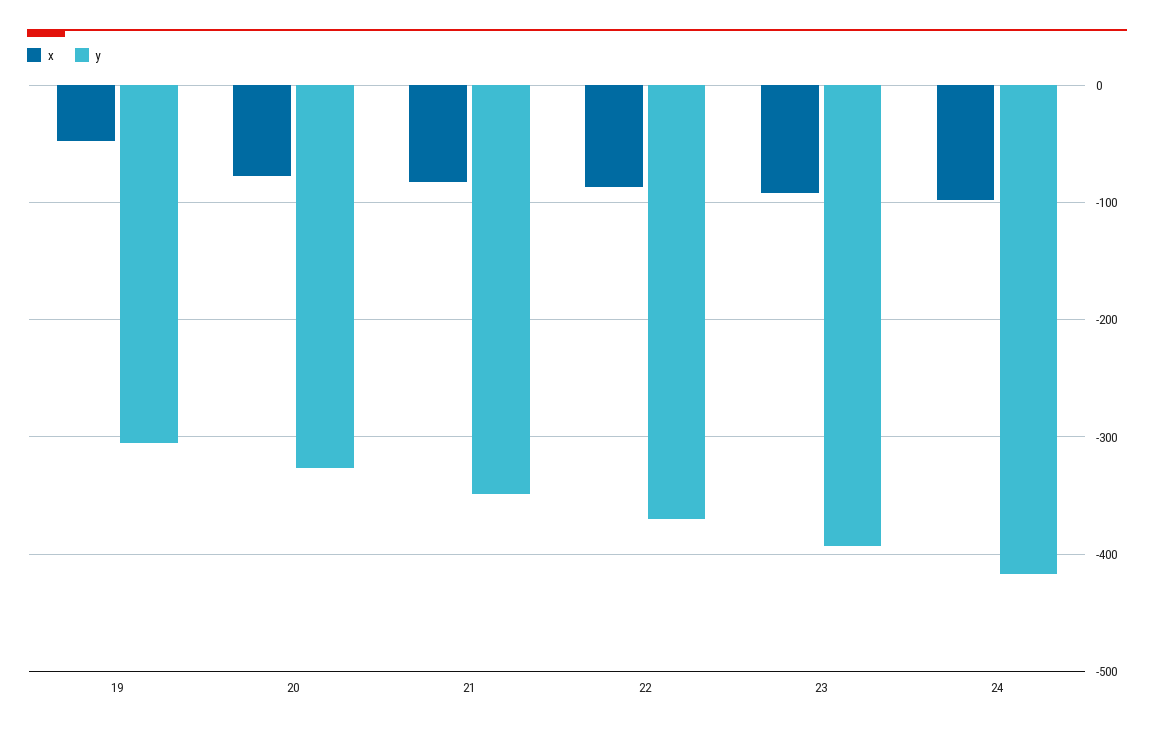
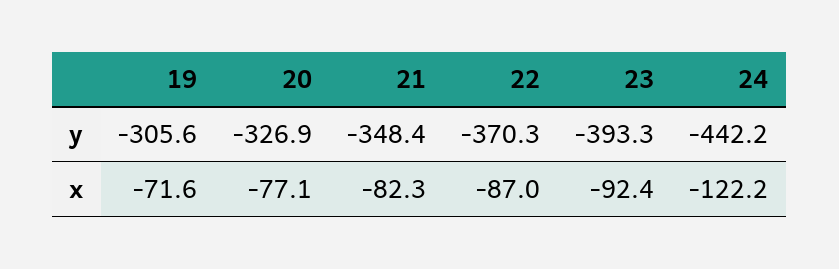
  {
    "x": {
-     "19": -50,
+     "19": -71.6,
      "20": -77.1,
      "21": -82.3,
      "22": -87,
      "23": -92.4,
-     "24": -100
+     "24": -122.2
    },
    "y": {
      "19": -305.6,
      "20": -326.9,
      "21": -348.4,
      "22": -370.3,
      "23": -393.3,
-     "24": -420
+     "24": -442.2
    }
  }

